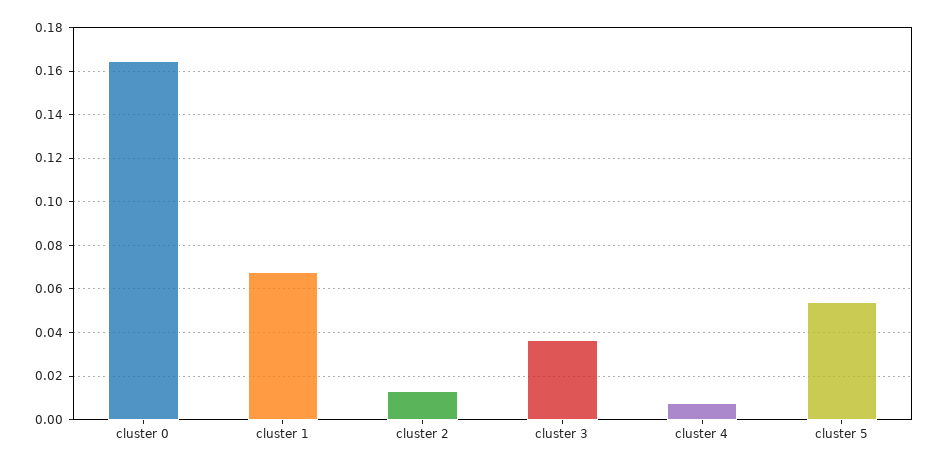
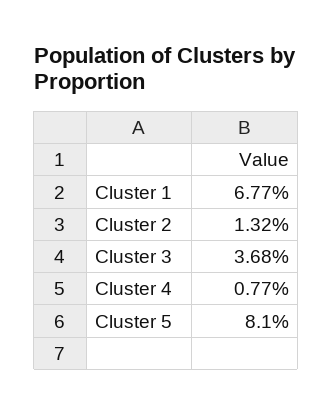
  {
-   "cluster 0": 0.165,
    "cluster 1": 0.0677,
    "cluster 2": 0.0132,
    "cluster 3": 0.0368,
    "cluster 4": 0.0077,
-   "cluster 5": 0.055
+   "cluster 5": 0.081
  }

